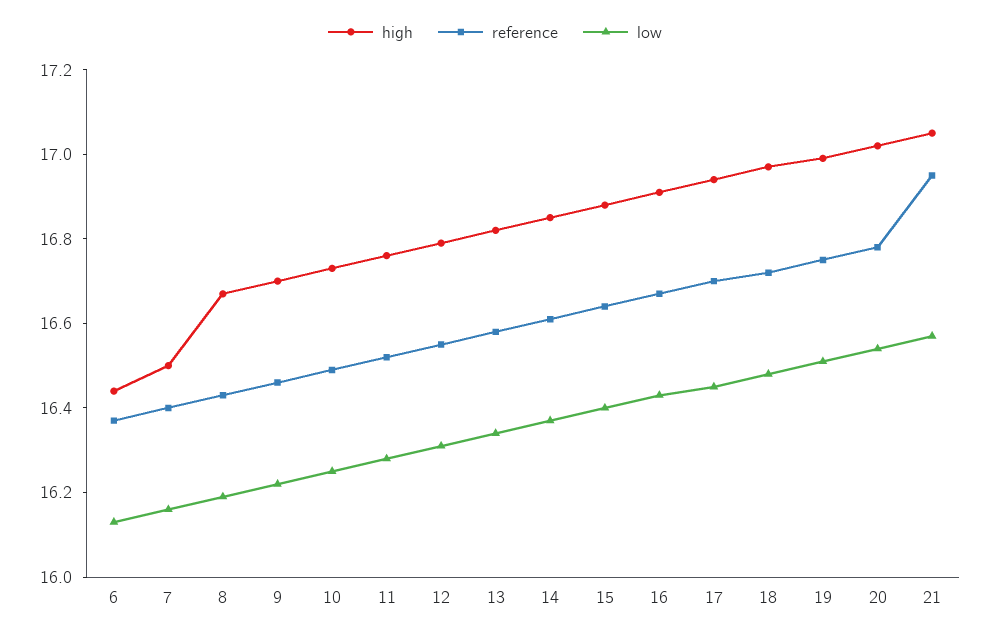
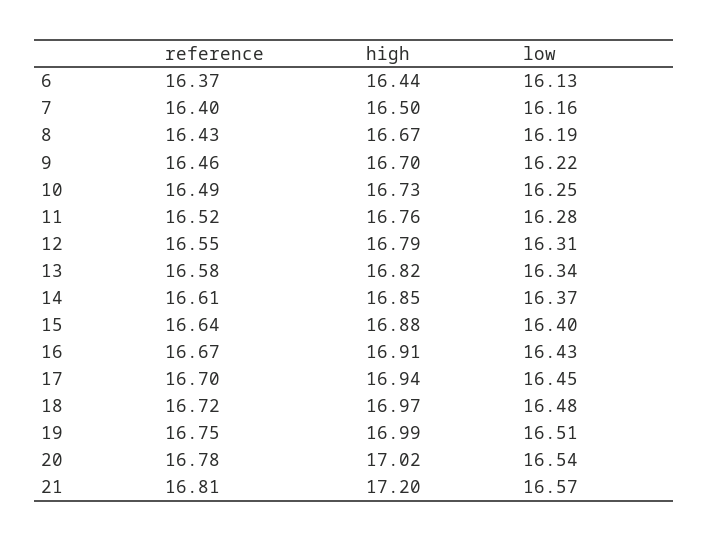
  {
    "high": {
      "6": 16.44,
      "7": 16.5,
      "8": 16.67,
      "9": 16.7,
      "10": 16.73,
      "11": 16.76,
      "12": 16.79,
      "13": 16.82,
      "14": 16.85,
      "15": 16.88,
      "16": 16.91,
      "17": 16.94,
      "18": 16.97,
      "19": 16.99,
      "20": 17.02,
-     "21": 17.05
+     "21": 17.2
    },
    "reference": {
      "6": 16.37,
      "7": 16.4,
      "8": 16.43,
      "9": 16.46,
      "10": 16.49,
      "11": 16.52,
      "12": 16.55,
      "13": 16.58,
      "14": 16.61,
      "15": 16.64,
      "16": 16.67,
      "17": 16.7,
      "18": 16.72,
      "19": 16.75,
      "20": 16.78,
-     "21": 16.95
+     "21": 16.81
    },
    "low": {
      "6": 16.13,
      "7": 16.16,
      "8": 16.19,
      "9": 16.22,
      "10": 16.25,
      "11": 16.28,
      "12": 16.31,
      "13": 16.34,
      "14": 16.37,
      "15": 16.4,
      "16": 16.43,
      "17": 16.45,
      "18": 16.48,
      "19": 16.51,
      "20": 16.54,
      "21": 16.57
    }
  }

